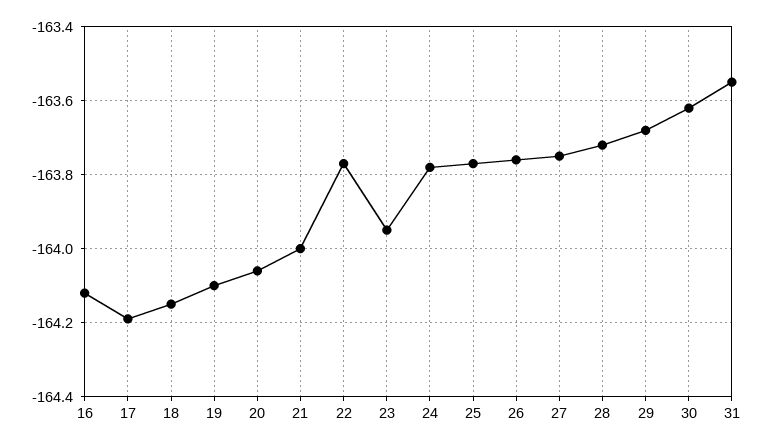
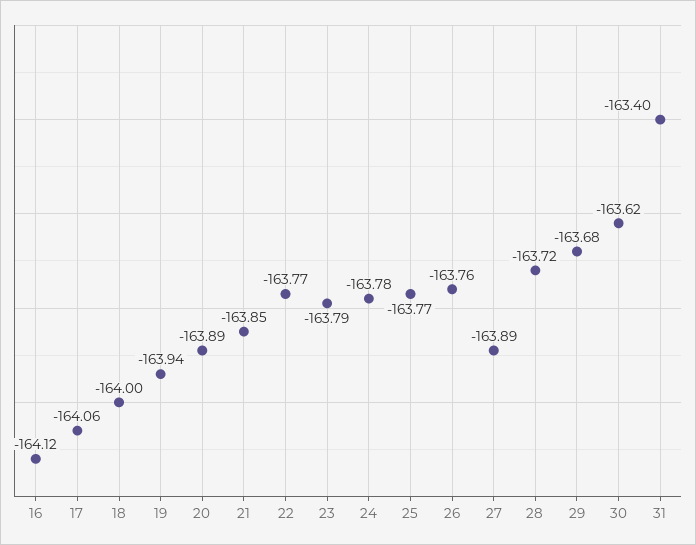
  {
    "16": -164.12,
-   "17": -164.2,
+   "17": -164.06,
-   "18": -164.15,
+   "18": -164,
-   "19": -164.1,
+   "19": -163.94,
-   "20": -164.05,
+   "20": -163.89,
-   "21": -164,
+   "21": -163.85,
    "22": -163.77,
-   "23": -163.95,
+   "23": -163.79,
    "24": -163.78,
    "25": -163.77,
    "26": -163.76,
-   "27": -163.75,
+   "27": -163.89,
    "28": -163.72,
    "29": -163.68,
    "30": -163.62,
-   "31": -163.55
+   "31": -163.4
  }

